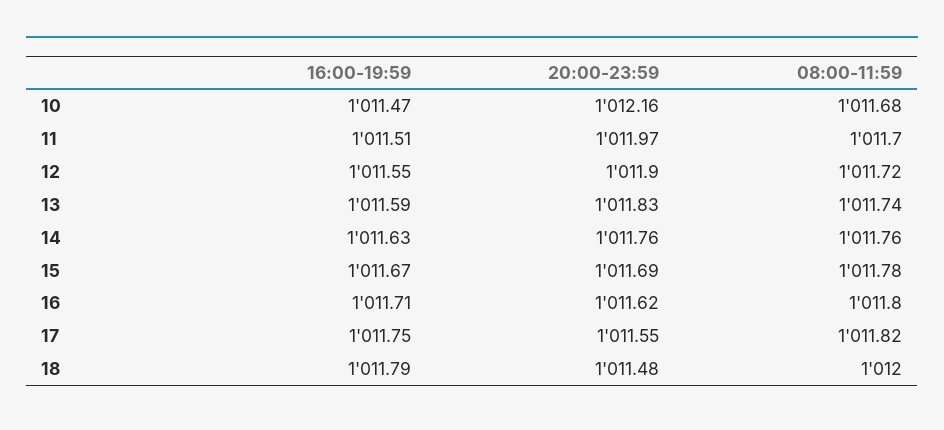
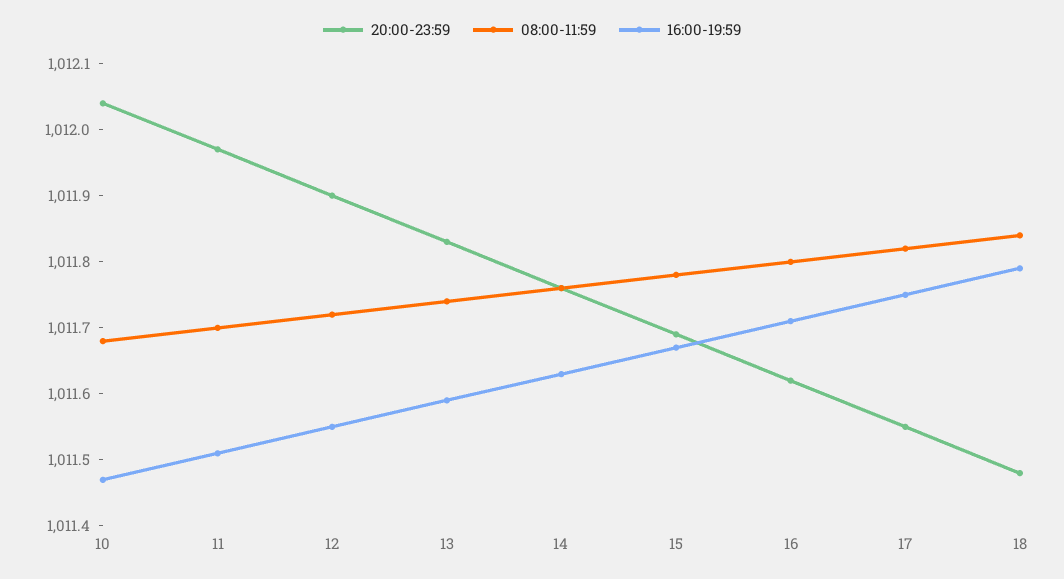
  {
    "16:00-19:59": {
      "10": 1011.47,
      "11": 1011.51,
      "12": 1011.55,
      "13": 1011.59,
      "14": 1011.63,
      "15": 1011.67,
      "16": 1011.71,
      "17": 1011.75,
      "18": 1011.79
    },
    "20:00-23:59": {
-     "10": 1012.16,
+     "10": 1012.05,
      "11": 1011.97,
      "12": 1011.9,
      "13": 1011.83,
      "14": 1011.76,
      "15": 1011.69,
      "16": 1011.62,
      "17": 1011.55,
      "18": 1011.48
    },
    "08:00-11:59": {
      "10": 1011.68,
      "11": 1011.7,
      "12": 1011.72,
      "13": 1011.74,
      "14": 1011.76,
      "15": 1011.78,
      "16": 1011.8,
      "17": 1011.82,
-     "18": 1012
+     "18": 1011.85
    }
  }

